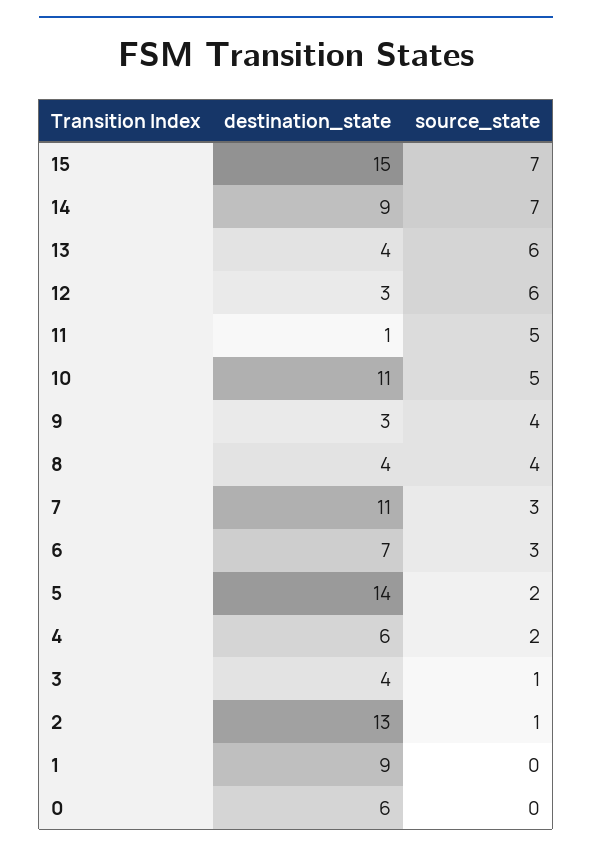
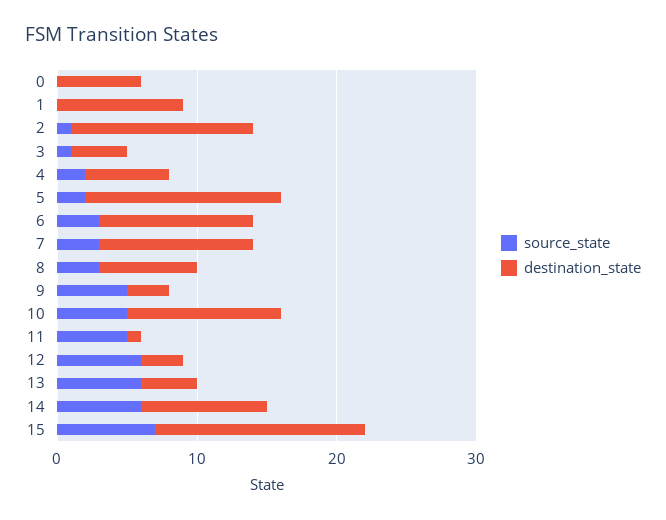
  {
    "destination_state": {
      "15": 15,
      "14": 9,
      "13": 4,
      "12": 3,
      "11": 1,
      "10": 11,
      "9": 3,
-     "8": 4,
+     "8": 7,
      "7": 11,
-     "6": 7,
+     "6": 11,
      "5": 14,
      "4": 6,
      "3": 4,
      "2": 13,
      "1": 9,
      "0": 6
    },
    "source_state": {
      "15": 7,
-     "14": 7,
+     "14": 6,
      "13": 6,
      "12": 6,
      "11": 5,
      "10": 5,
-     "9": 4,
+     "9": 5,
-     "8": 4,
+     "8": 3,
      "7": 3,
      "6": 3,
      "5": 2,
      "4": 2,
      "3": 1,
      "2": 1,
      "1": 0,
      "0": 0
    }
  }

